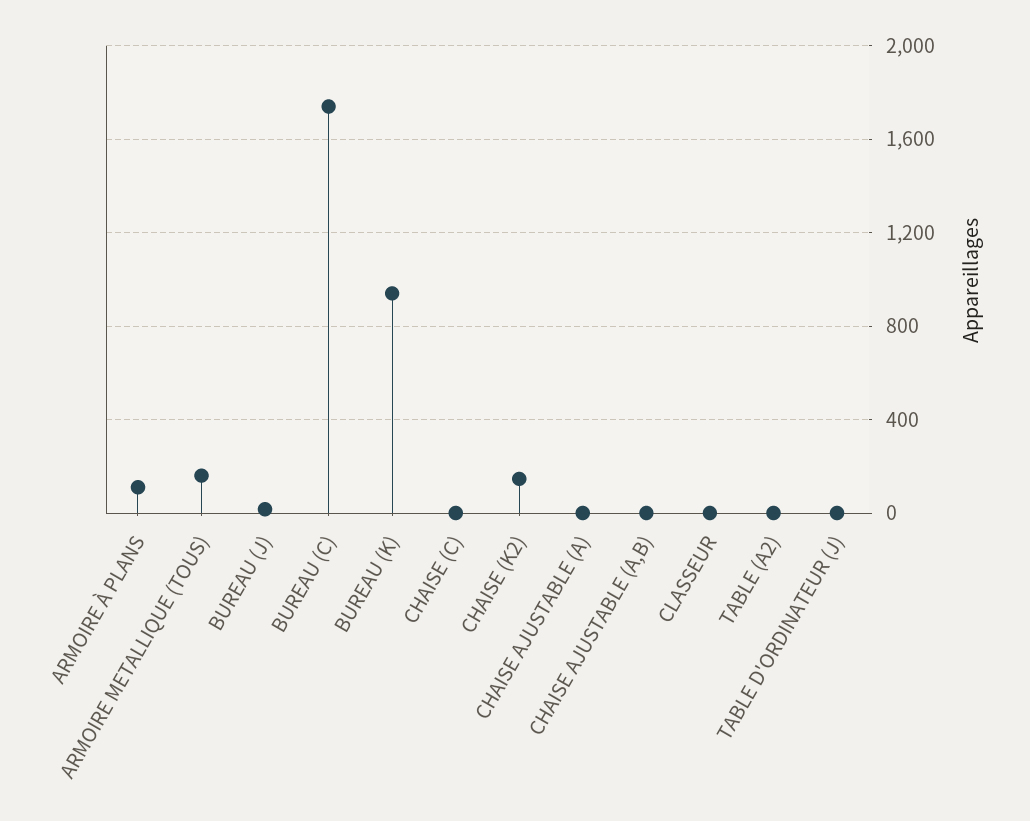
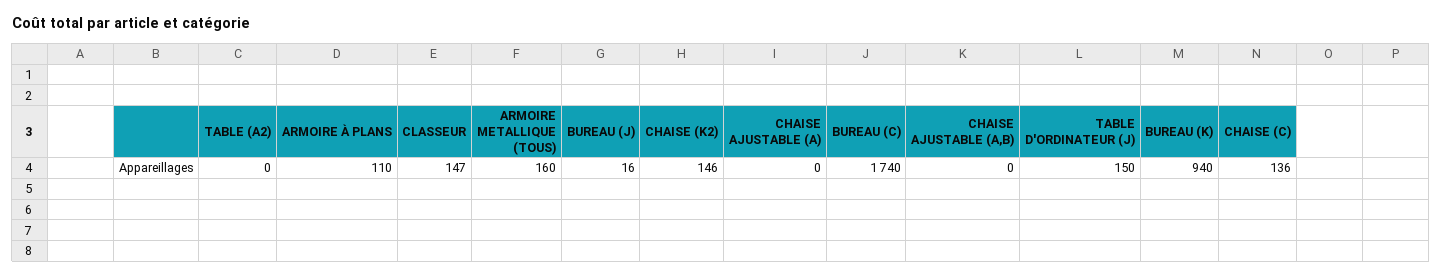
  {
    "ARMOIRE À PLANS": 110,
    "ARMOIRE METALLIQUE (TOUS)": 160,
    "BUREAU (J)": 16,
    "BUREAU (C)": 1740,
    "BUREAU (K)": 940,
-   "CHAISE (C)": 0,
+   "CHAISE (C)": 136,
    "CHAISE (K2)": 146,
    "CHAISE AJUSTABLE (A)": 0,
    "CHAISE AJUSTABLE (A,B)": 0,
-   "CLASSEUR": 0,
+   "CLASSEUR": 147,
    "TABLE (A2)": 0,
-   "TABLE D'ORDINATEUR (J)": 0
+   "TABLE D'ORDINATEUR (J)": 150
  }

